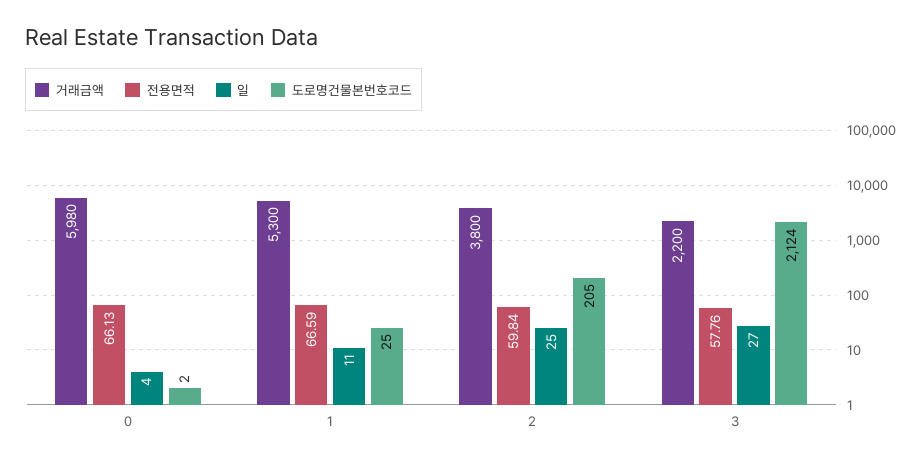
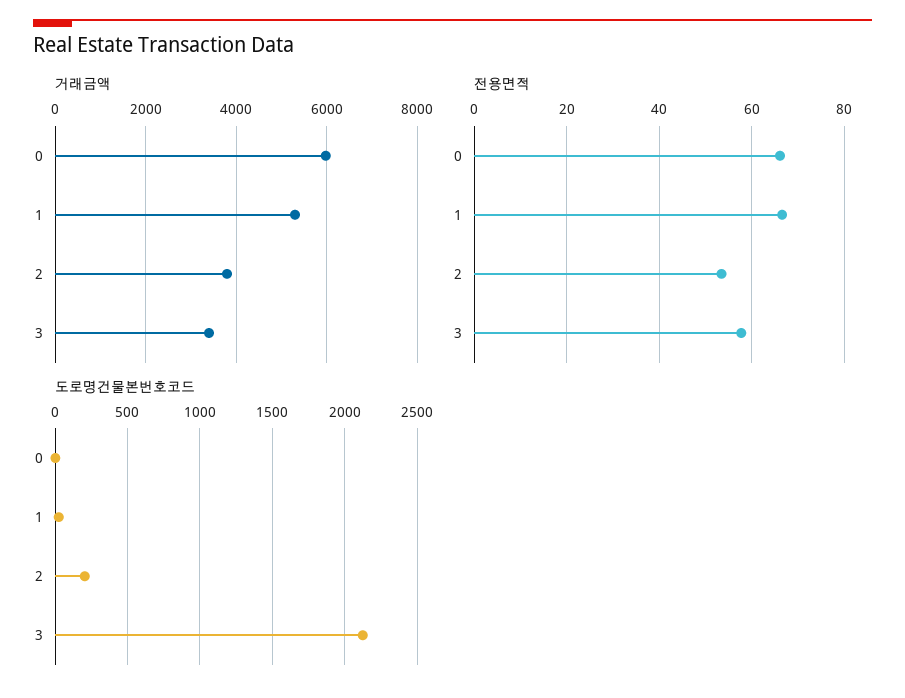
  {
    "거래금액": {
      "0": 5980,
      "1": 5300,
      "2": 3800,
-     "3": 2200
+     "3": 3400
    },
    "전용면적": {
      "0": 66.13,
      "1": 66.59,
-     "2": 59.84,
+     "2": 54,
      "3": 57.76
    },
-   "일": {
-     "0": 4,
-     "1": 11,
-     "2": 25,
-     "3": 27
-   },
    "도로명건물본번호코드": {
      "0": 2,
      "1": 25,
      "2": 205,
      "3": 2124
    }
  }

